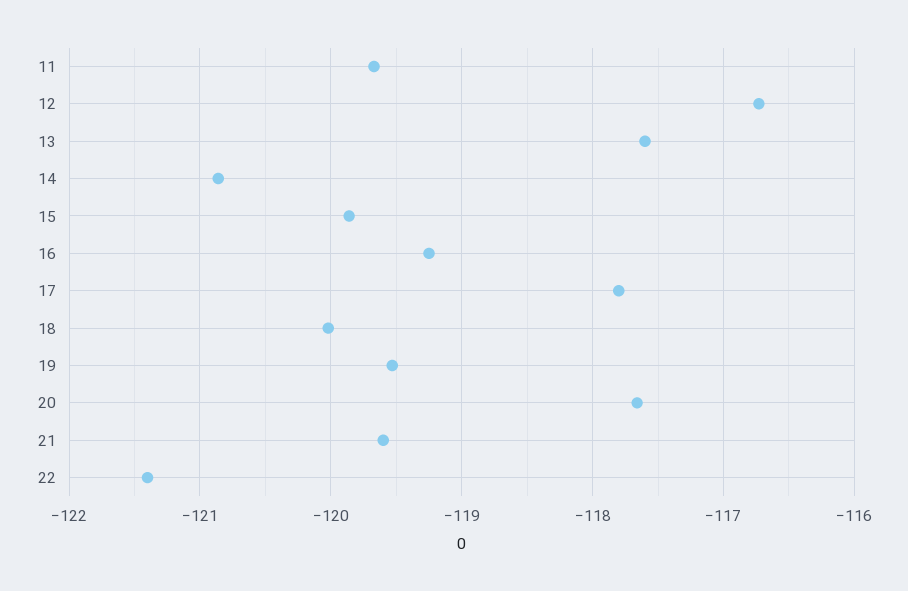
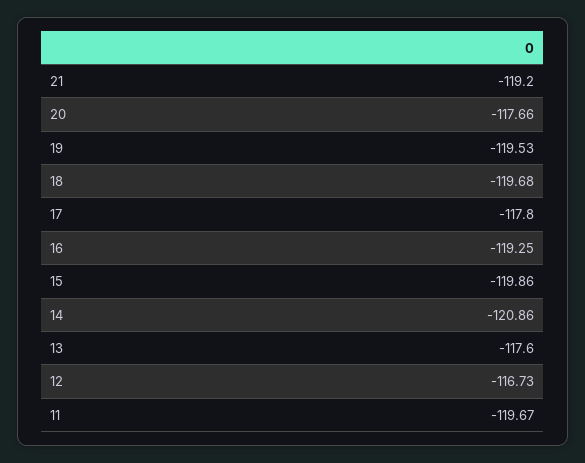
  {
    "11": -119.67,
    "12": -116.73,
    "13": -117.6,
    "14": -120.86,
    "15": -119.86,
    "16": -119.25,
    "17": -117.8,
-   "18": -120,
+   "18": -119.68,
    "19": -119.53,
    "20": -117.66,
-   "21": -119.6,
+   "21": -119.2
-   "22": -121.4
  }

